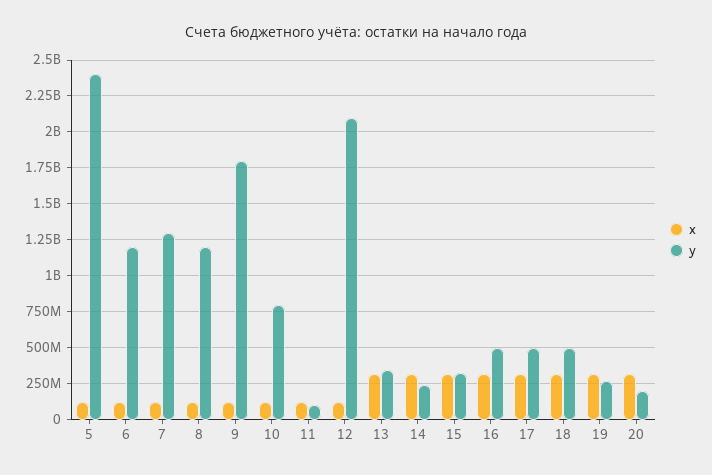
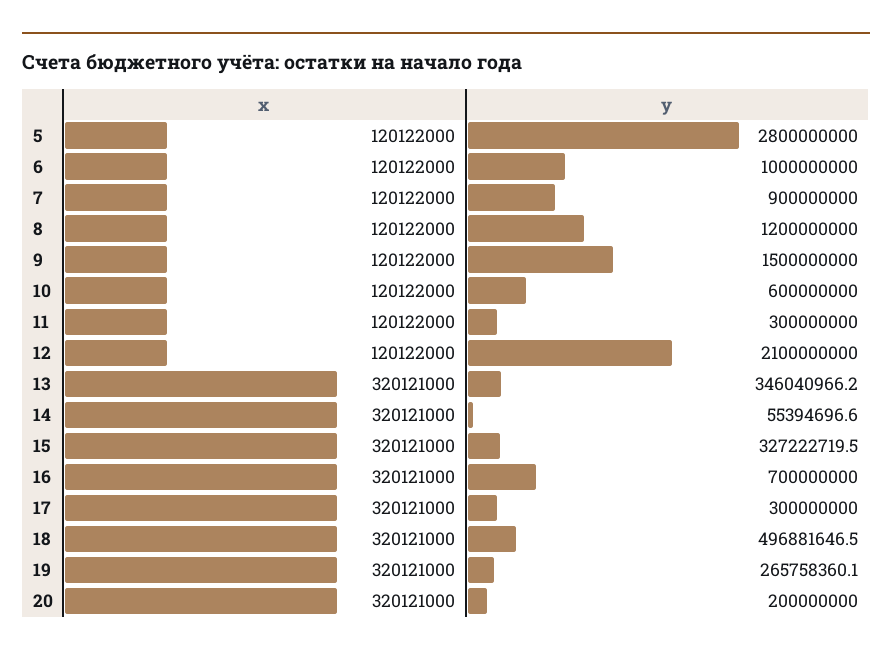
  {
    "x": {
      "5": 120122000,
      "6": 120122000,
      "7": 120122000,
      "8": 120122000,
      "9": 120122000,
      "10": 120122000,
      "11": 120122000,
      "12": 120122000,
      "13": 320121000,
      "14": 320121000,
      "15": 320121000,
      "16": 320121000,
      "17": 320121000,
      "18": 320121000,
      "19": 320121000,
      "20": 320121000
    },
    "y": {
-     "5": 2400000000,
+     "5": 2800000000,
-     "6": 1200000000,
+     "6": 1000000000,
-     "7": 1300000000,
+     "7": 900000000,
      "8": 1200000000,
-     "9": 1800000000,
+     "9": 1500000000,
-     "10": 800000000,
+     "10": 600000000,
-     "11": 100000000,
+     "11": 300000000,
      "12": 2100000000,
      "13": 346040966.2,
-     "14": 250000000,
+     "14": 55394696.6,
      "15": 327222719.5,
-     "16": 500000000,
+     "16": 700000000,
-     "17": 500000000,
+     "17": 300000000,
      "18": 496881646.5,
      "19": 265758360.1,
      "20": 200000000
    }
  }

